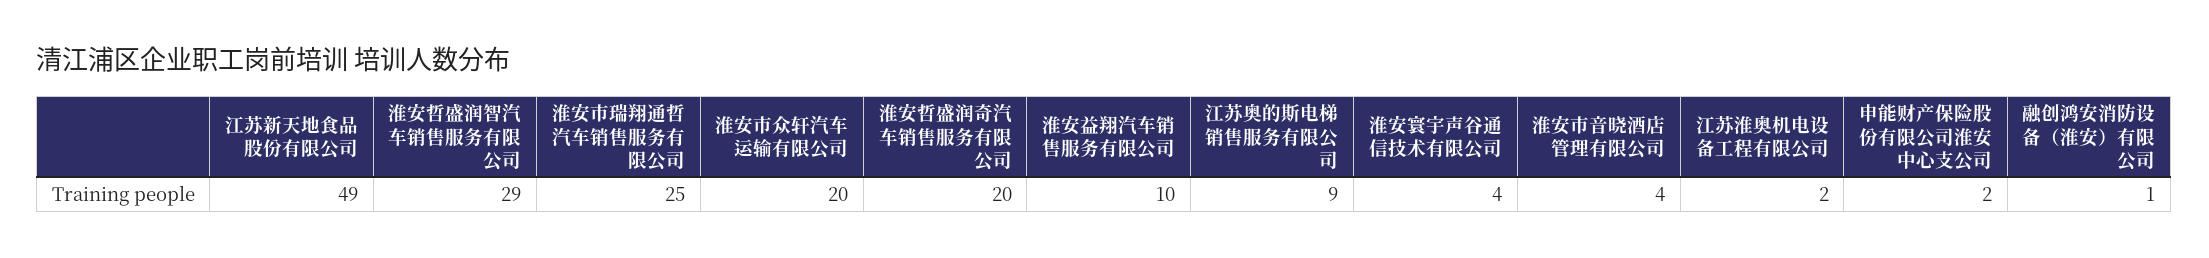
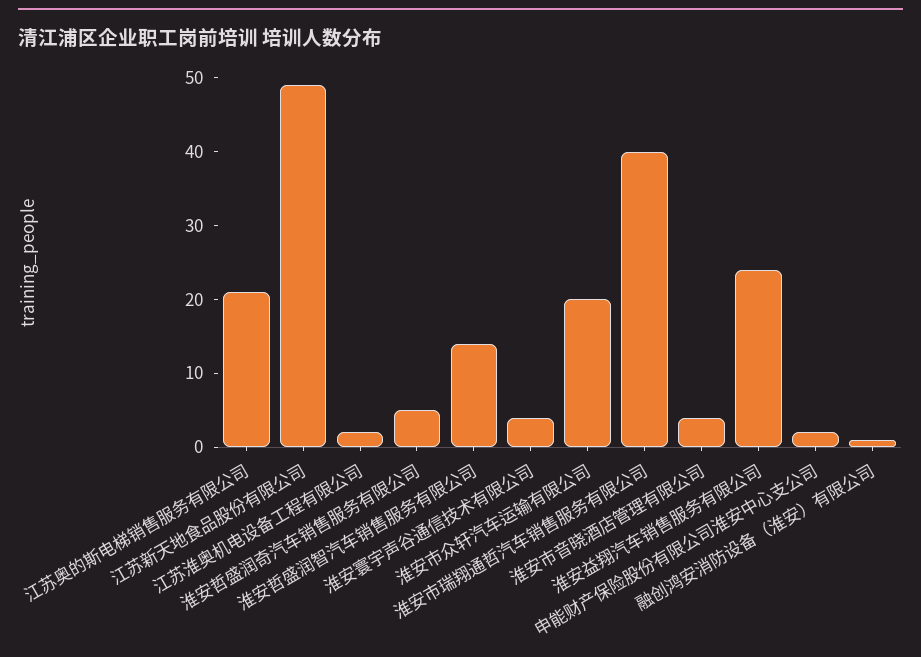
  {
    "江苏新天地食品股份有限公司": 49,
-   "淮安哲盛润智汽车销售服务有限公司": 29,
+   "淮安哲盛润智汽车销售服务有限公司": 15,
-   "淮安市瑞翔通哲汽车销售服务有限公司": 25,
+   "淮安市瑞翔通哲汽车销售服务有限公司": 40,
    "淮安市众轩汽车运输有限公司": 20,
-   "淮安哲盛润奇汽车销售服务有限公司": 20,
+   "淮安哲盛润奇汽车销售服务有限公司": 5,
-   "淮安益翔汽车销售服务有限公司": 10,
+   "淮安益翔汽车销售服务有限公司": 25,
-   "江苏奥的斯电梯销售服务有限公司": 9,
+   "江苏奥的斯电梯销售服务有限公司": 20,
    "淮安寰宇声谷通信技术有限公司": 4,
    "淮安市音晓酒店管理有限公司": 4,
    "江苏淮奥机电设备工程有限公司": 2,
    "申能财产保险股份有限公司淮安中心支公司": 2,
    "融创鸿安消防设备（淮安）有限公司": 1
  }

